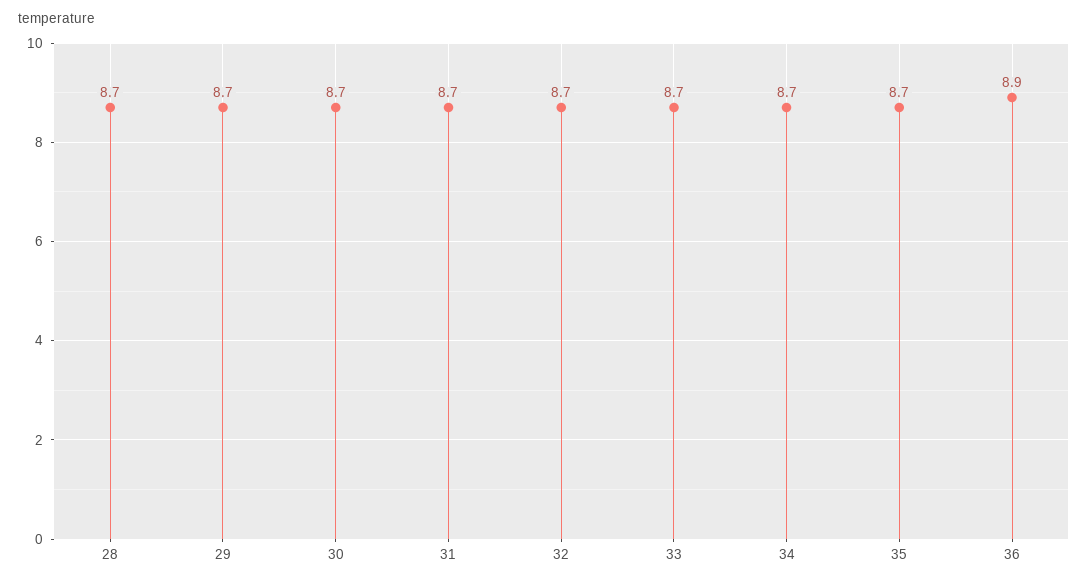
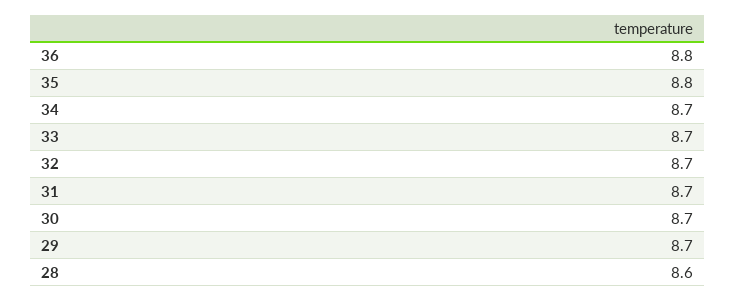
  {
-   "28": 8.7,
+   "28": 8.6,
    "29": 8.7,
    "30": 8.7,
    "31": 8.7,
    "32": 8.7,
    "33": 8.7,
    "34": 8.7,
-   "35": 8.7,
+   "35": 8.8,
-   "36": 8.9
+   "36": 8.8
  }

